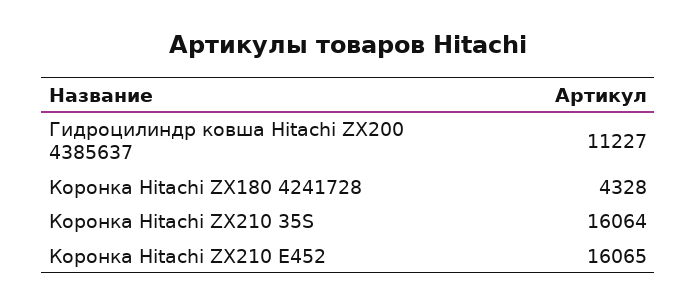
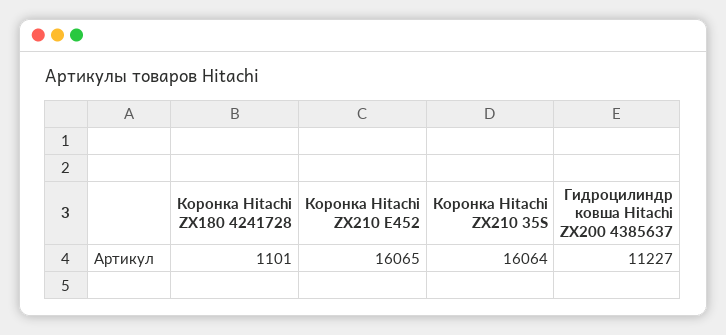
  {
    "Гидроцилиндр ковша Hitachi ZX200 4385637": 11227,
-   "Коронка Hitachi ZX180 4241728": 4328,
+   "Коронка Hitachi ZX180 4241728": 1101,
    "Коронка Hitachi ZX210 35S": 16064,
    "Коронка Hitachi ZX210 E452": 16065
  }

